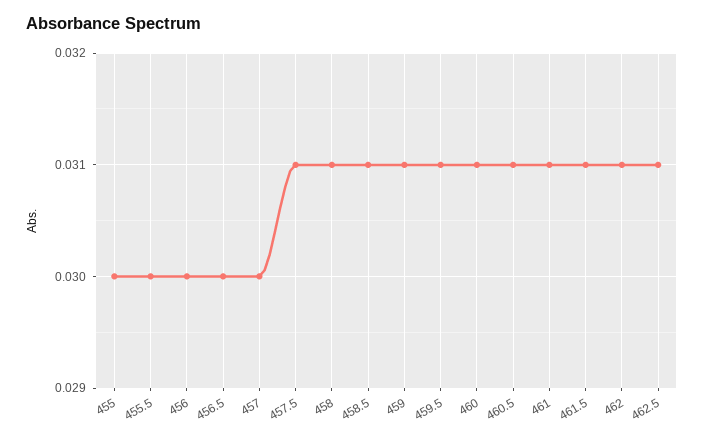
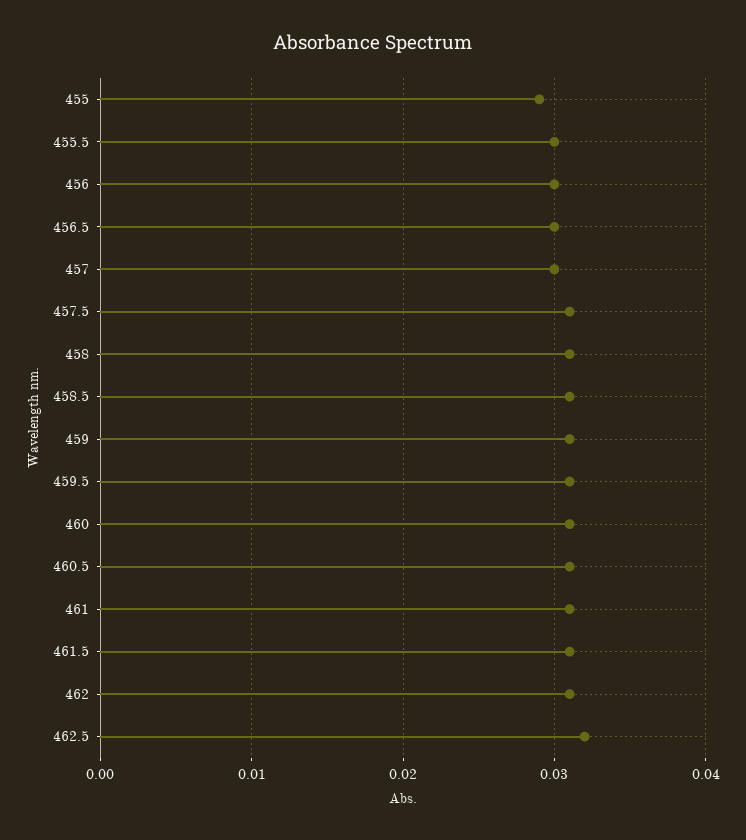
  {
-   "455": 0.03,
+   "455": 0.029,
    "455.5": 0.03,
    "456": 0.03,
    "456.5": 0.03,
    "457": 0.03,
    "457.5": 0.031,
    "458": 0.031,
    "458.5": 0.031,
    "459": 0.031,
    "459.5": 0.031,
    "460": 0.031,
    "460.5": 0.031,
    "461": 0.031,
    "461.5": 0.031,
    "462": 0.031,
-   "462.5": 0.031
+   "462.5": 0.032
  }

